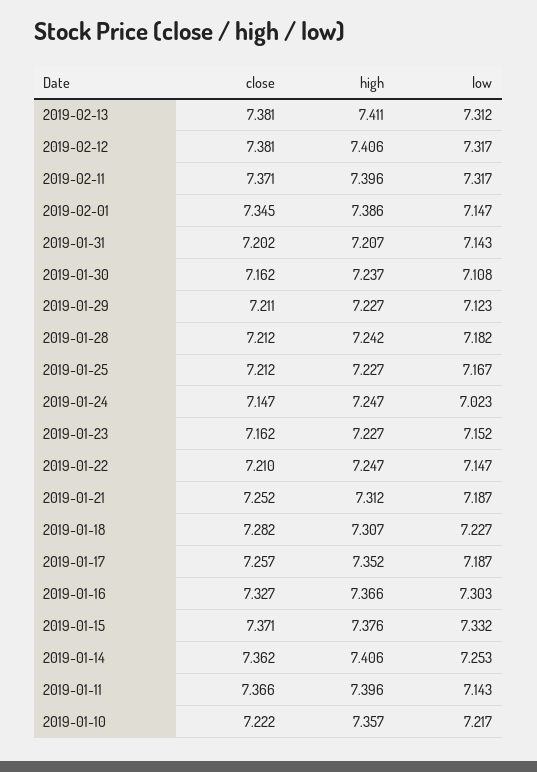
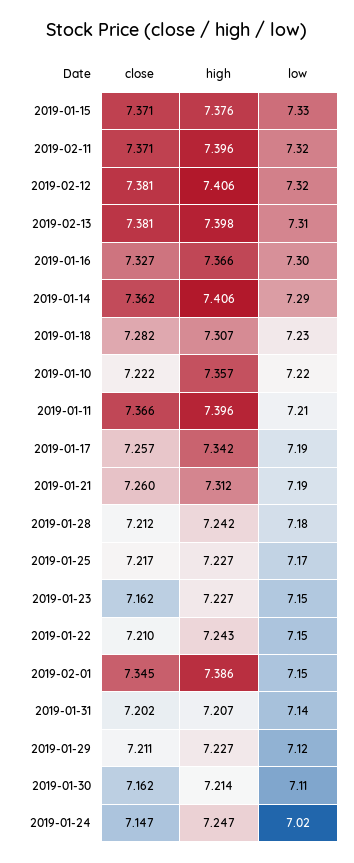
  {
    "close": {
      "2019-02-13": 7.381,
      "2019-02-12": 7.381,
      "2019-02-11": 7.371,
      "2019-02-01": 7.345,
      "2019-01-31": 7.202,
      "2019-01-30": 7.162,
      "2019-01-29": 7.211,
      "2019-01-28": 7.212,
-     "2019-01-25": 7.212,
+     "2019-01-25": 7.217,
      "2019-01-24": 7.147,
      "2019-01-23": 7.162,
      "2019-01-22": 7.21,
-     "2019-01-21": 7.252,
+     "2019-01-21": 7.26,
      "2019-01-18": 7.282,
      "2019-01-17": 7.257,
      "2019-01-16": 7.327,
      "2019-01-15": 7.371,
      "2019-01-14": 7.362,
      "2019-01-11": 7.366,
      "2019-01-10": 7.222
    },
    "high": {
-     "2019-02-13": 7.411,
+     "2019-02-13": 7.398,
      "2019-02-12": 7.406,
      "2019-02-11": 7.396,
      "2019-02-01": 7.386,
      "2019-01-31": 7.207,
-     "2019-01-30": 7.237,
+     "2019-01-30": 7.214,
      "2019-01-29": 7.227,
      "2019-01-28": 7.242,
      "2019-01-25": 7.227,
      "2019-01-24": 7.247,
      "2019-01-23": 7.227,
-     "2019-01-22": 7.247,
+     "2019-01-22": 7.243,
      "2019-01-21": 7.312,
      "2019-01-18": 7.307,
-     "2019-01-17": 7.352,
+     "2019-01-17": 7.342,
      "2019-01-16": 7.366,
      "2019-01-15": 7.376,
      "2019-01-14": 7.406,
      "2019-01-11": 7.396,
      "2019-01-10": 7.357
    },
    "low": {
      "2019-02-13": 7.312,
      "2019-02-12": 7.317,
      "2019-02-11": 7.317,
      "2019-02-01": 7.147,
      "2019-01-31": 7.143,
      "2019-01-30": 7.108,
      "2019-01-29": 7.123,
      "2019-01-28": 7.182,
      "2019-01-25": 7.167,
      "2019-01-24": 7.023,
      "2019-01-23": 7.152,
      "2019-01-22": 7.147,
      "2019-01-21": 7.187,
      "2019-01-18": 7.227,
      "2019-01-17": 7.187,
      "2019-01-16": 7.303,
      "2019-01-15": 7.332,
-     "2019-01-14": 7.253,
+     "2019-01-14": 7.29,
-     "2019-01-11": 7.143,
+     "2019-01-11": 7.21,
      "2019-01-10": 7.217
    }
  }

